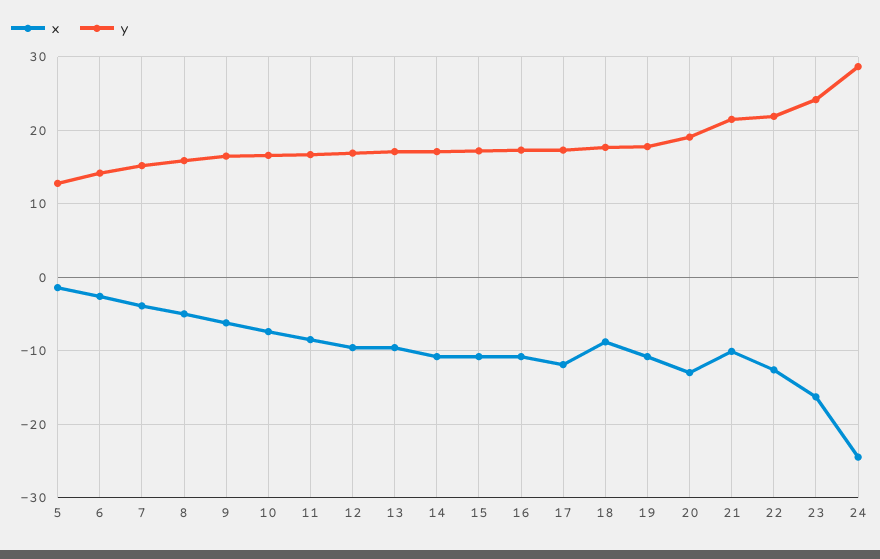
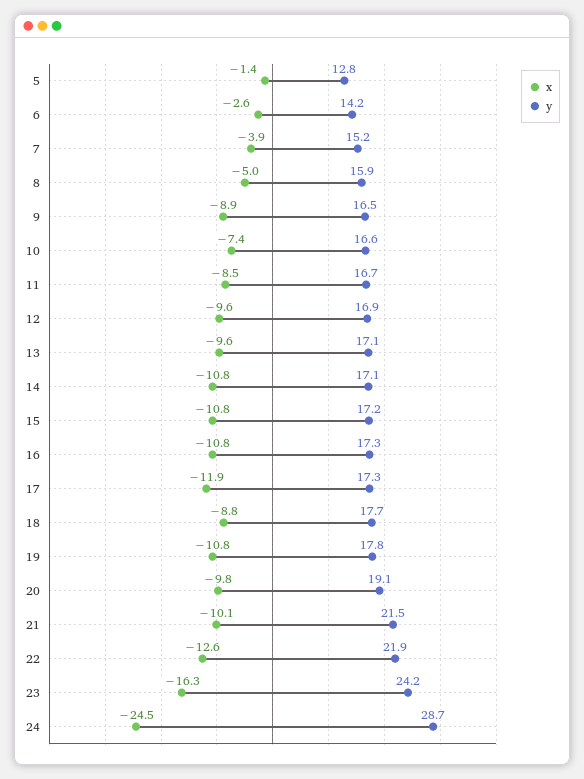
  {
    "x": {
      "5": -1.4,
      "6": -2.6,
      "7": -3.9,
      "8": -5,
-     "9": -6,
+     "9": -8.9,
      "10": -7.4,
      "11": -8.5,
      "12": -9.6,
      "13": -9.6,
      "14": -10.8,
      "15": -10.8,
      "16": -10.8,
      "17": -11.9,
      "18": -8.8,
      "19": -10.8,
-     "20": -13,
+     "20": -9.8,
      "21": -10.1,
      "22": -12.6,
      "23": -16.3,
      "24": -24.5
    },
    "y": {
      "5": 12.8,
      "6": 14.2,
      "7": 15.2,
      "8": 15.9,
      "9": 16.5,
      "10": 16.6,
      "11": 16.7,
      "12": 16.9,
      "13": 17.1,
      "14": 17.1,
      "15": 17.2,
      "16": 17.3,
      "17": 17.3,
      "18": 17.7,
      "19": 17.8,
      "20": 19.1,
      "21": 21.5,
      "22": 21.9,
      "23": 24.2,
      "24": 28.7
    }
  }

